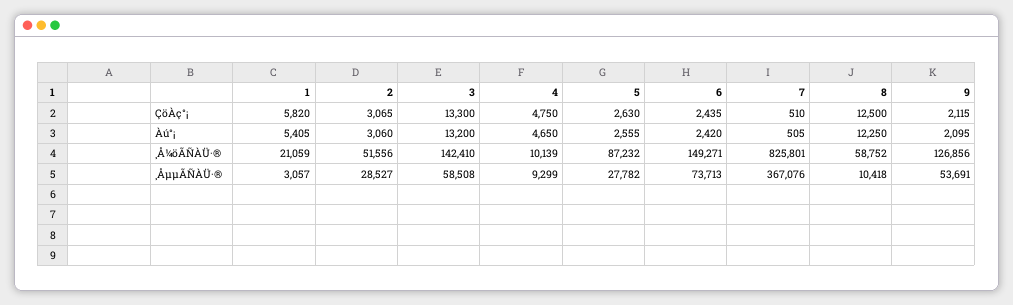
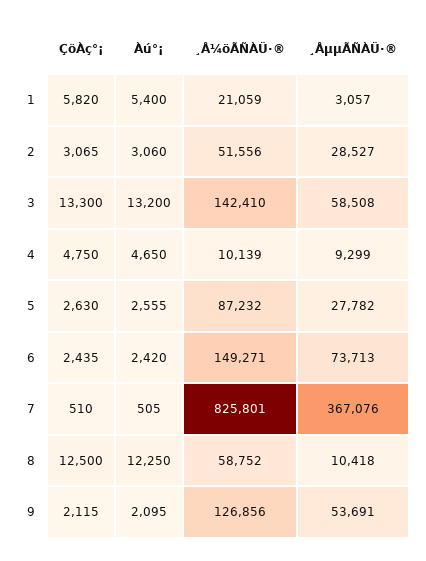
  {
    "1": {
      "ÇöÀç°¡": 5820,
-     "Àú°¡": 5405,
+     "Àú°¡": 5400,
      "¸Å¼öÃÑÀÜ·®": 21059,
      "¸ÅµµÃÑÀÜ·®": 3057
    },
    "2": {
      "ÇöÀç°¡": 3065,
      "Àú°¡": 3060,
      "¸Å¼öÃÑÀÜ·®": 51556,
      "¸ÅµµÃÑÀÜ·®": 28527
    },
    "3": {
      "ÇöÀç°¡": 13300,
      "Àú°¡": 13200,
      "¸Å¼öÃÑÀÜ·®": 142410,
      "¸ÅµµÃÑÀÜ·®": 58508
    },
    "4": {
      "ÇöÀç°¡": 4750,
      "Àú°¡": 4650,
      "¸Å¼öÃÑÀÜ·®": 10139,
      "¸ÅµµÃÑÀÜ·®": 9299
    },
    "5": {
      "ÇöÀç°¡": 2630,
      "Àú°¡": 2555,
      "¸Å¼öÃÑÀÜ·®": 87232,
      "¸ÅµµÃÑÀÜ·®": 27782
    },
    "6": {
      "ÇöÀç°¡": 2435,
      "Àú°¡": 2420,
      "¸Å¼öÃÑÀÜ·®": 149271,
      "¸ÅµµÃÑÀÜ·®": 73713
    },
    "7": {
      "ÇöÀç°¡": 510,
      "Àú°¡": 505,
      "¸Å¼öÃÑÀÜ·®": 825801,
      "¸ÅµµÃÑÀÜ·®": 367076
    },
    "8": {
      "ÇöÀç°¡": 12500,
      "Àú°¡": 12250,
      "¸Å¼öÃÑÀÜ·®": 58752,
      "¸ÅµµÃÑÀÜ·®": 10418
    },
    "9": {
      "ÇöÀç°¡": 2115,
      "Àú°¡": 2095,
      "¸Å¼öÃÑÀÜ·®": 126856,
      "¸ÅµµÃÑÀÜ·®": 53691
    }
  }

